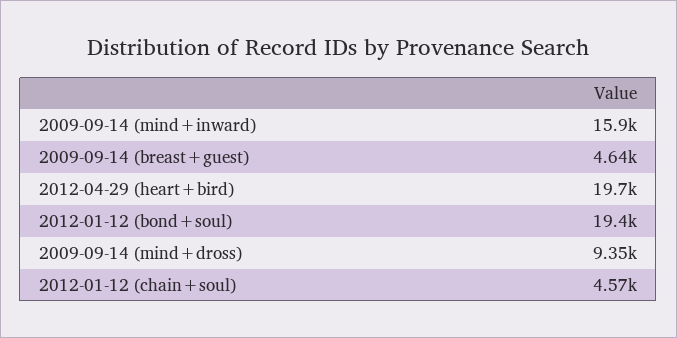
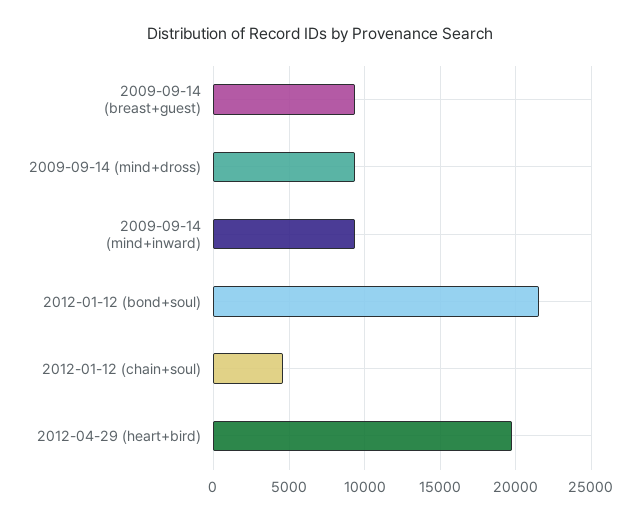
  {
-   "2009-09-14 (mind+inward)": 15900,
+   "2009-09-14 (mind+inward)": 9500,
-   "2009-09-14 (breast+guest)": 4640,
+   "2009-09-14 (breast+guest)": 9500,
    "2012-04-29 (heart+bird)": 19700,
-   "2012-01-12 (bond+soul)": 19400,
+   "2012-01-12 (bond+soul)": 21500,
    "2009-09-14 (mind+dross)": 9350,
    "2012-01-12 (chain+soul)": 4570
  }

